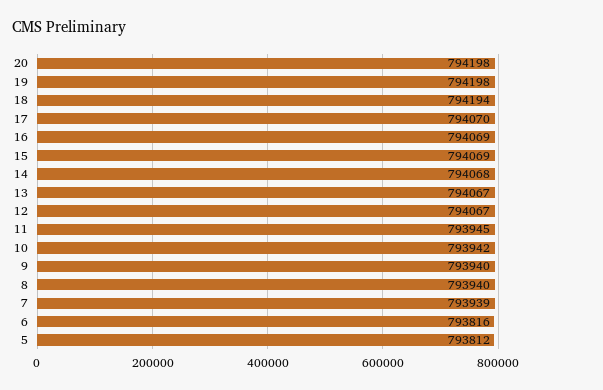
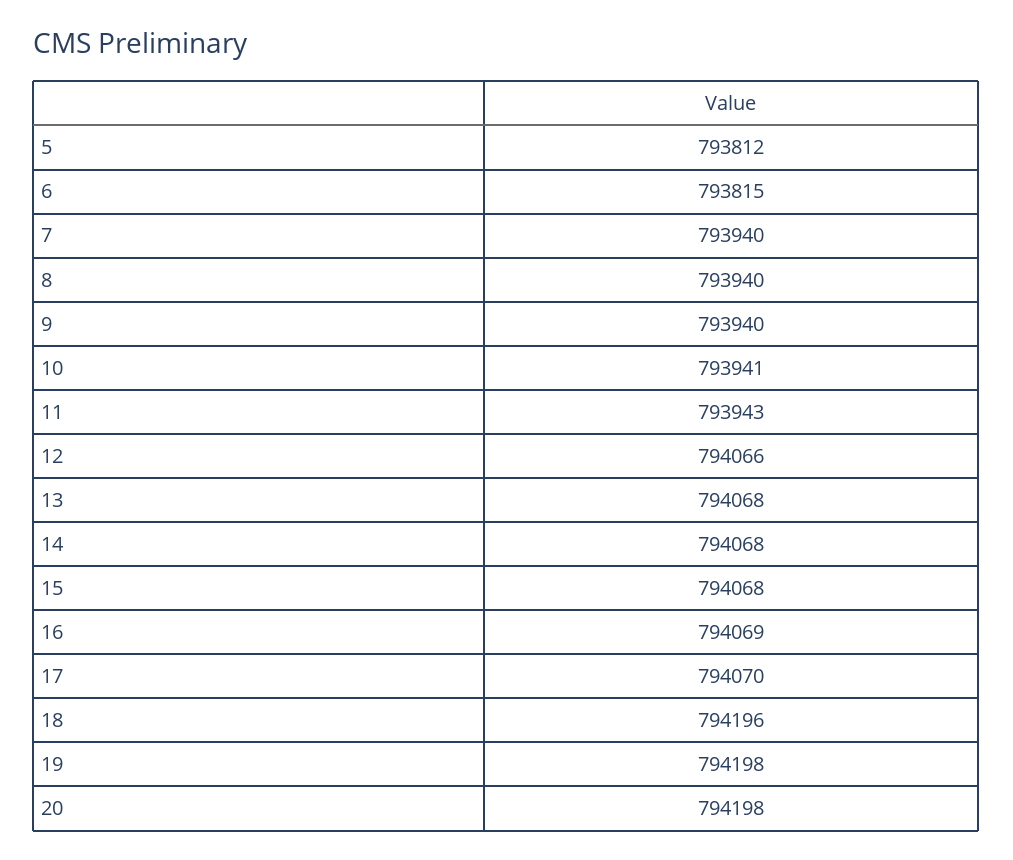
  {
    "20": 794198,
    "19": 794198,
-   "18": 794194,
+   "18": 794196,
    "17": 794070,
    "16": 794069,
-   "15": 794069,
+   "15": 794068,
    "14": 794068,
-   "13": 794067,
+   "13": 794068,
-   "12": 794067,
+   "12": 794066,
-   "11": 793945,
+   "11": 793943,
-   "10": 793942,
+   "10": 793941,
    "9": 793940,
    "8": 793940,
-   "7": 793939,
+   "7": 793940,
-   "6": 793816,
+   "6": 793815,
    "5": 793812
  }

